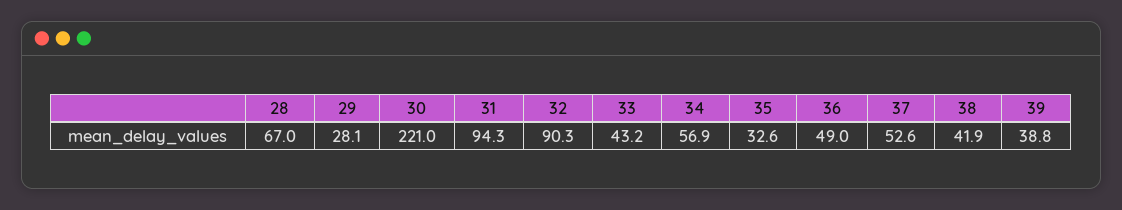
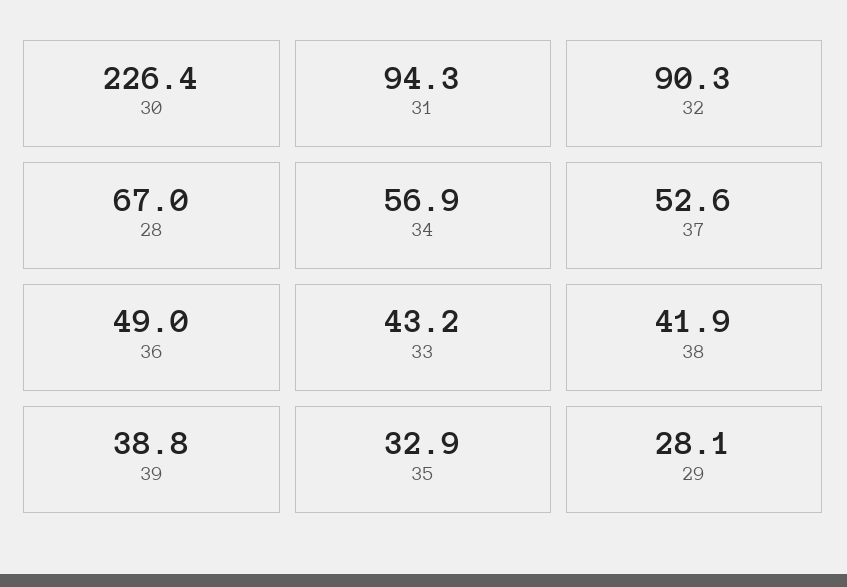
  {
    "28": 67,
    "29": 28.1,
-   "30": 221,
+   "30": 226.4,
    "31": 94.3,
    "32": 90.3,
    "33": 43.2,
    "34": 56.9,
-   "35": 32.6,
+   "35": 32.9,
    "36": 49,
    "37": 52.6,
    "38": 41.9,
    "39": 38.8
  }

